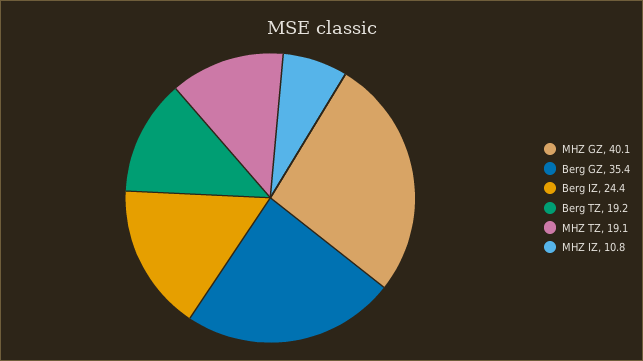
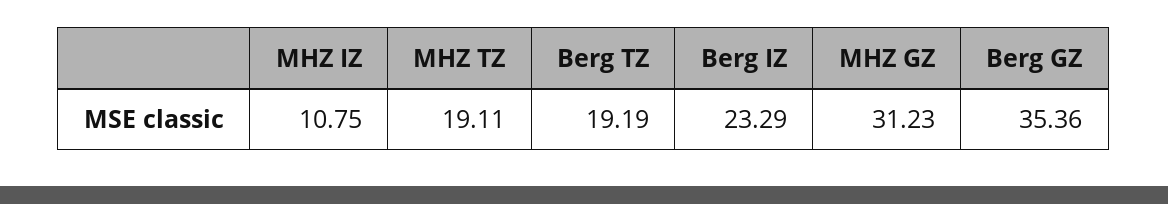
  {
-   "MHZ GZ": 40.1,
+   "MHZ GZ": 31.23,
    "Berg GZ": 35.36,
-   "Berg IZ": 24.4,
+   "Berg IZ": 23.29,
    "Berg TZ": 19.19,
    "MHZ TZ": 19.11,
    "MHZ IZ": 10.75
  }

